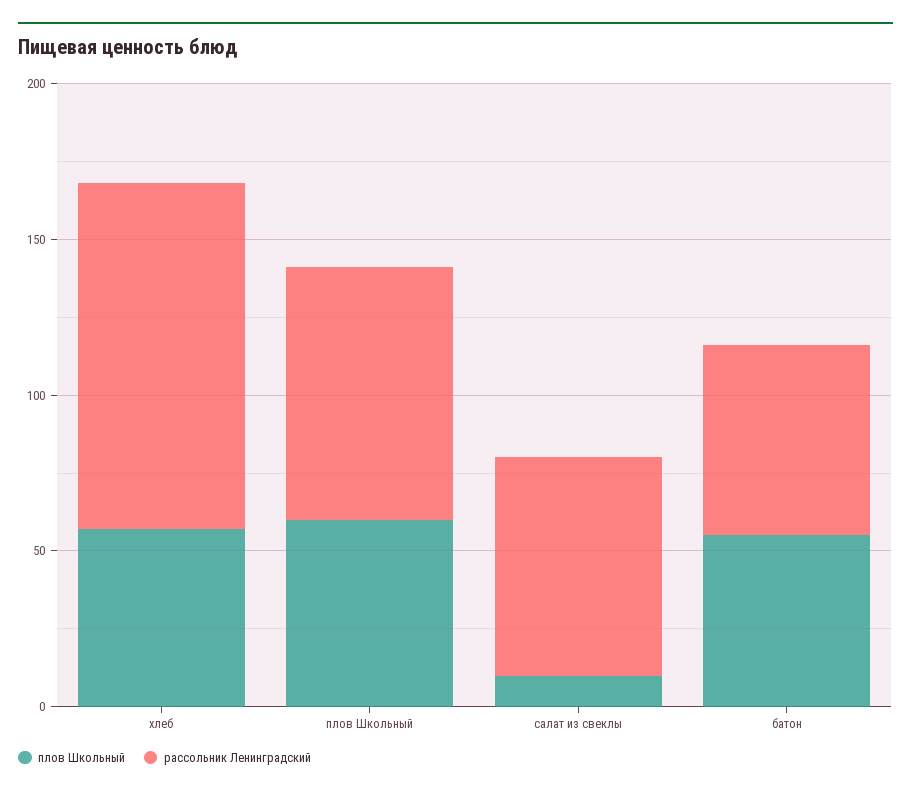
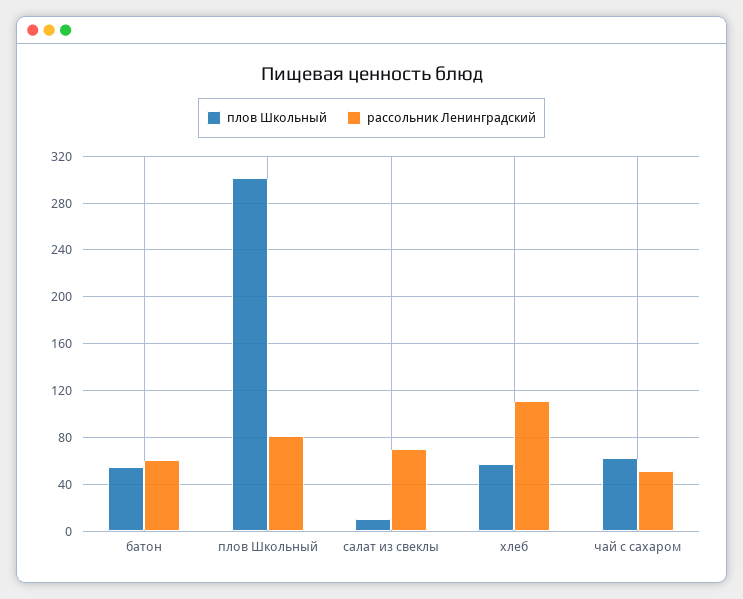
  {
    "плов Школьный": {
      "хлеб": 60,
-     "плов Школьный": 60,
+     "плов Школьный": 300,
      "салат из свеклы": 10,
-     "батон": 60
+     "батон": 60,
+     "чай с сахаром": 60
    },
    "рассольник Ленинградский": {
      "хлеб": 110,
      "плов Школьный": 80,
      "салат из свеклы": 70,
-     "батон": 60
+     "батон": 60,
+     "чай с сахаром": 50
    }
  }

